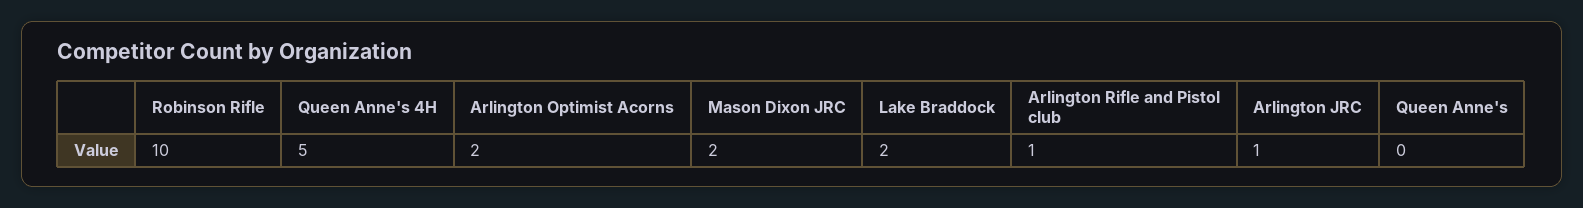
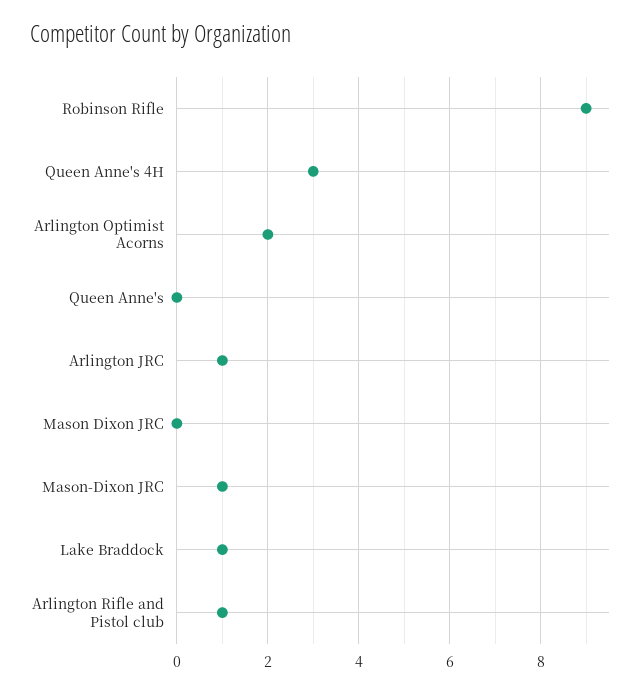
  {
-   "Robinson Rifle": 10,
+   "Robinson Rifle": 9,
-   "Queen Anne's 4H": 5,
+   "Queen Anne's 4H": 3,
    "Arlington Optimist Acorns": 2,
-   "Mason Dixon JRC": 2,
+   "Mason Dixon JRC": 0,
-   "Lake Braddock": 2,
+   "Lake Braddock": 1,
    "Arlington Rifle and Pistol club": 1,
    "Arlington JRC": 1,
-   "Queen Anne's": 0
+   "Queen Anne's": 0,
+   "Mason-Dixon JRC": 1
  }

